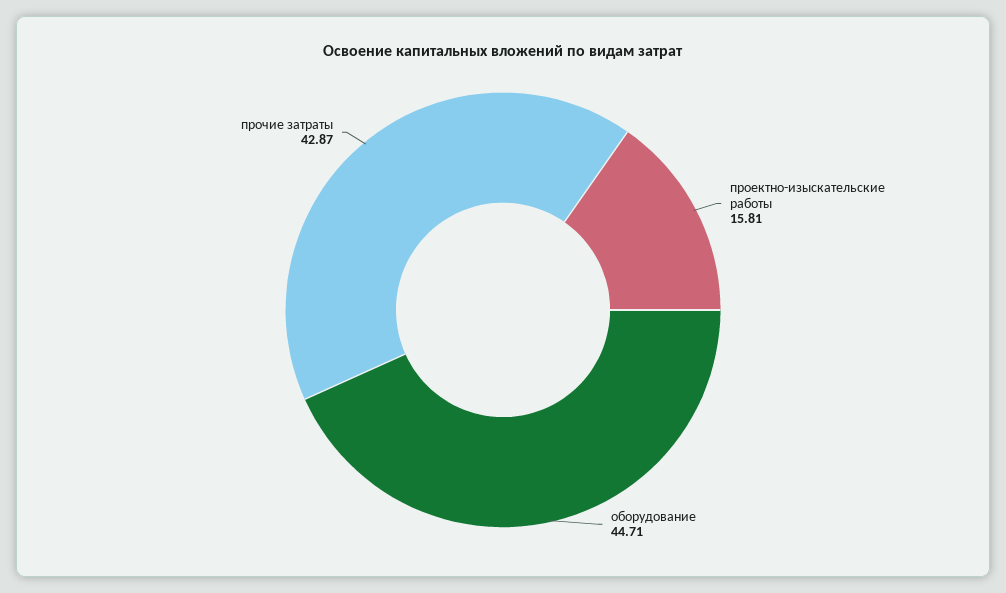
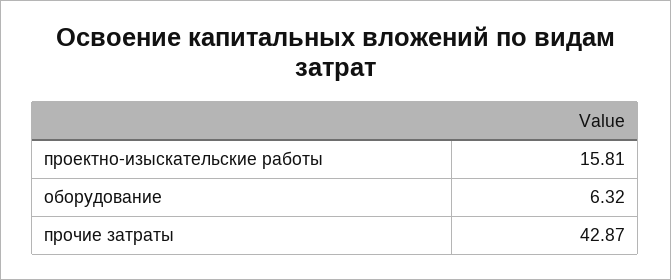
  {
    "проектно-изыскательские работы": 15.81,
-   "оборудование": 44.71,
+   "оборудование": 6.32,
    "прочие затраты": 42.87
  }

